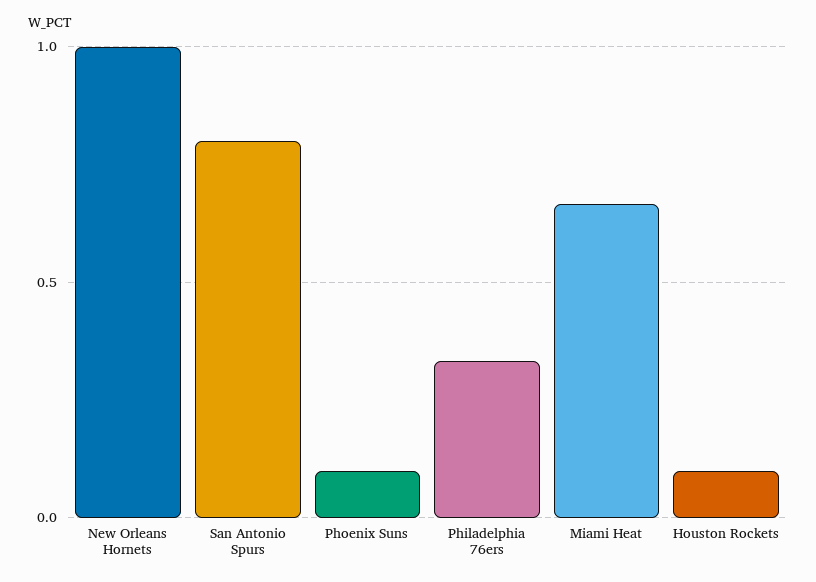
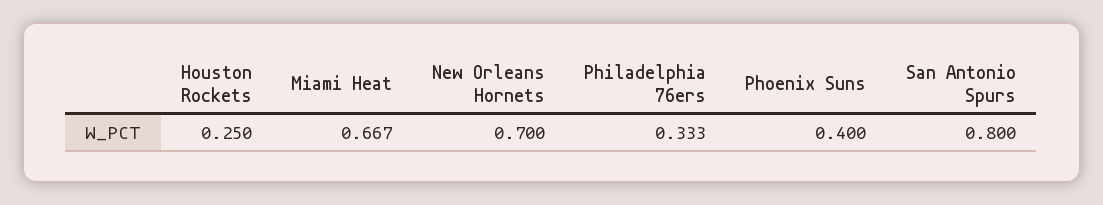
  {
-   "New Orleans Hornets": 1,
+   "New Orleans Hornets": 0.7,
    "San Antonio Spurs": 0.8,
-   "Phoenix Suns": 0.1,
+   "Phoenix Suns": 0.4,
    "Philadelphia 76ers": 0.333,
    "Miami Heat": 0.667,
-   "Houston Rockets": 0.1
+   "Houston Rockets": 0.25
  }

